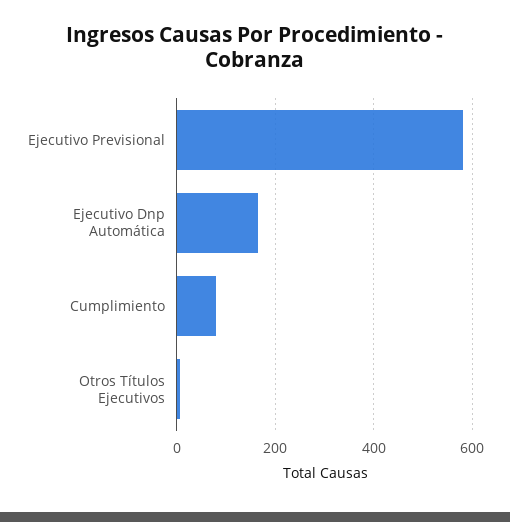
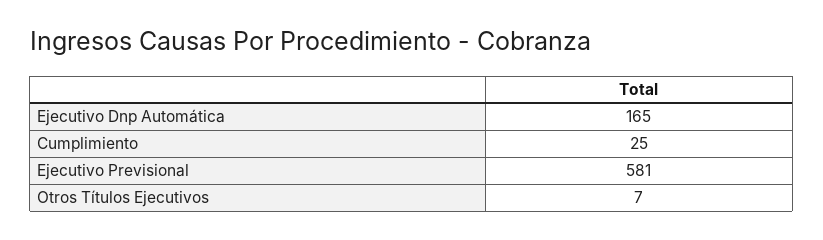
  {
    "Ejecutivo Previsional": 581,
    "Ejecutivo Dnp Automática": 165,
-   "Cumplimiento": 80,
+   "Cumplimiento": 25,
    "Otros Títulos Ejecutivos": 7
  }

